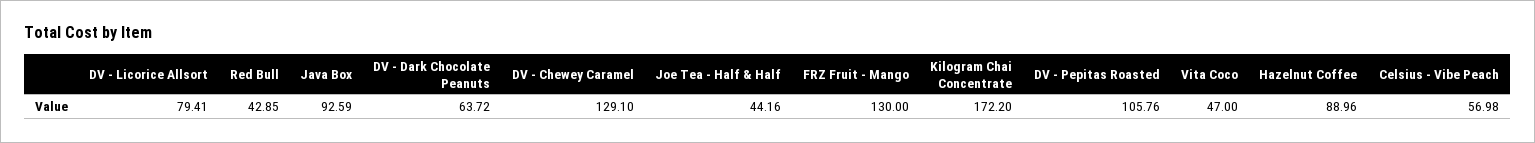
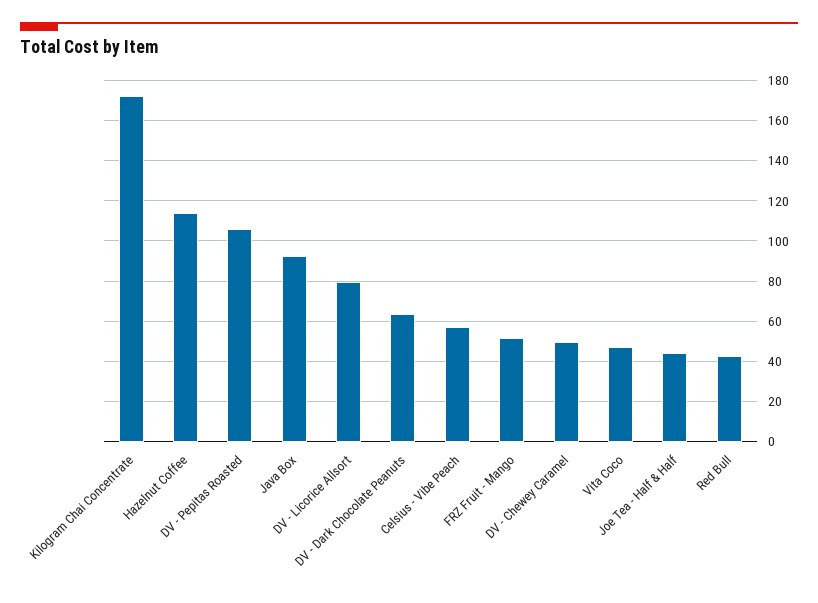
  {
    "DV - Licorice Allsort": 79.41,
    "Red Bull": 42.85,
    "Java Box": 92.59,
    "DV - Dark Chocolate Peanuts": 63.72,
-   "DV - Chewey Caramel": 129.1,
+   "DV - Chewey Caramel": 50,
    "Joe Tea - Half & Half": 44.16,
-   "FRZ Fruit - Mango": 130,
+   "FRZ Fruit - Mango": 50,
    "Kilogram Chai Concentrate": 172.2,
    "DV - Pepitas Roasted": 105.76,
    "Vita Coco": 47,
-   "Hazelnut Coffee": 88.96,
+   "Hazelnut Coffee": 115,
    "Celsius - Vibe Peach": 56.98
  }

